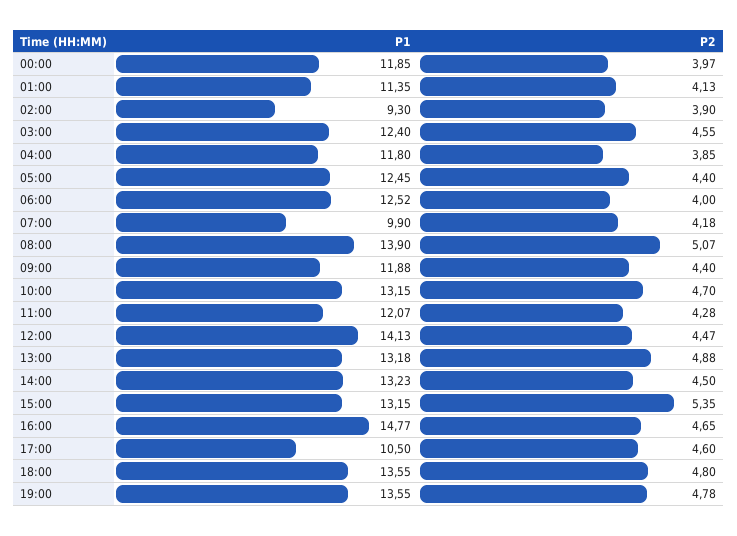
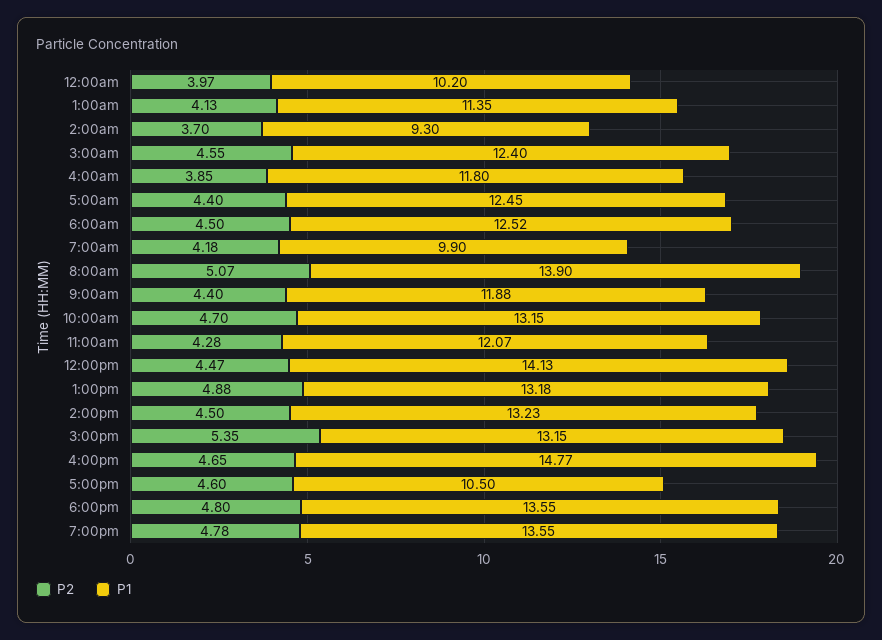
  {
    "P1": {
-     "00:00": 11.85,
+     "00:00": 10.2,
      "01:00": 11.35,
      "02:00": 9.3,
      "03:00": 12.4,
      "04:00": 11.8,
      "05:00": 12.45,
      "06:00": 12.52,
      "07:00": 9.9,
      "08:00": 13.9,
      "09:00": 11.88,
      "10:00": 13.15,
      "11:00": 12.07,
      "12:00": 14.13,
      "13:00": 13.18,
      "14:00": 13.23,
      "15:00": 13.15,
      "16:00": 14.77,
      "17:00": 10.5,
      "18:00": 13.55,
      "19:00": 13.55
    },
    "P2": {
      "00:00": 3.97,
      "01:00": 4.13,
-     "02:00": 3.9,
+     "02:00": 3.7,
      "03:00": 4.55,
      "04:00": 3.85,
      "05:00": 4.4,
-     "06:00": 4,
+     "06:00": 4.5,
      "07:00": 4.18,
      "08:00": 5.07,
      "09:00": 4.4,
      "10:00": 4.7,
      "11:00": 4.28,
      "12:00": 4.47,
      "13:00": 4.88,
      "14:00": 4.5,
      "15:00": 5.35,
      "16:00": 4.65,
      "17:00": 4.6,
      "18:00": 4.8,
      "19:00": 4.78
    }
  }

